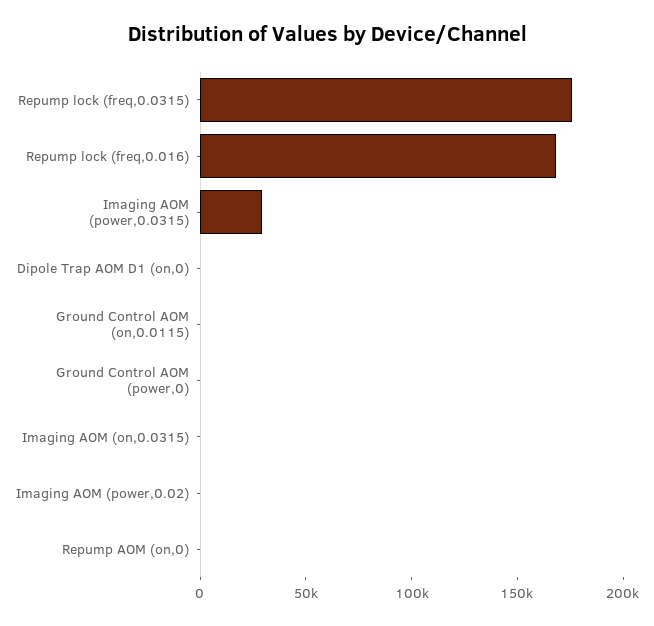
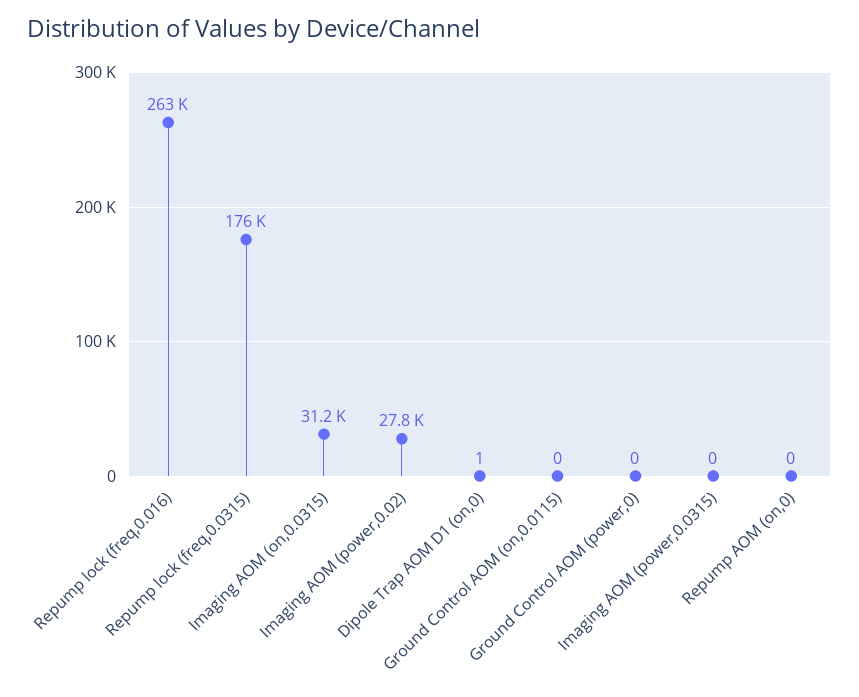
  {
    "Repump lock (freq,0.0315)": 176000,
-   "Repump lock (freq,0.016)": 170000,
+   "Repump lock (freq,0.016)": 263000,
-   "Imaging AOM (power,0.0315)": 30000,
+   "Imaging AOM (power,0.0315)": 0,
    "Dipole Trap AOM D1 (on,0)": 1,
    "Ground Control AOM (on,0.0115)": 0,
    "Ground Control AOM (power,0)": 0,
-   "Imaging AOM (on,0.0315)": 0,
+   "Imaging AOM (on,0.0315)": 31200,
-   "Imaging AOM (power,0.02)": 0,
+   "Imaging AOM (power,0.02)": 27800,
    "Repump AOM (on,0)": 0
  }

